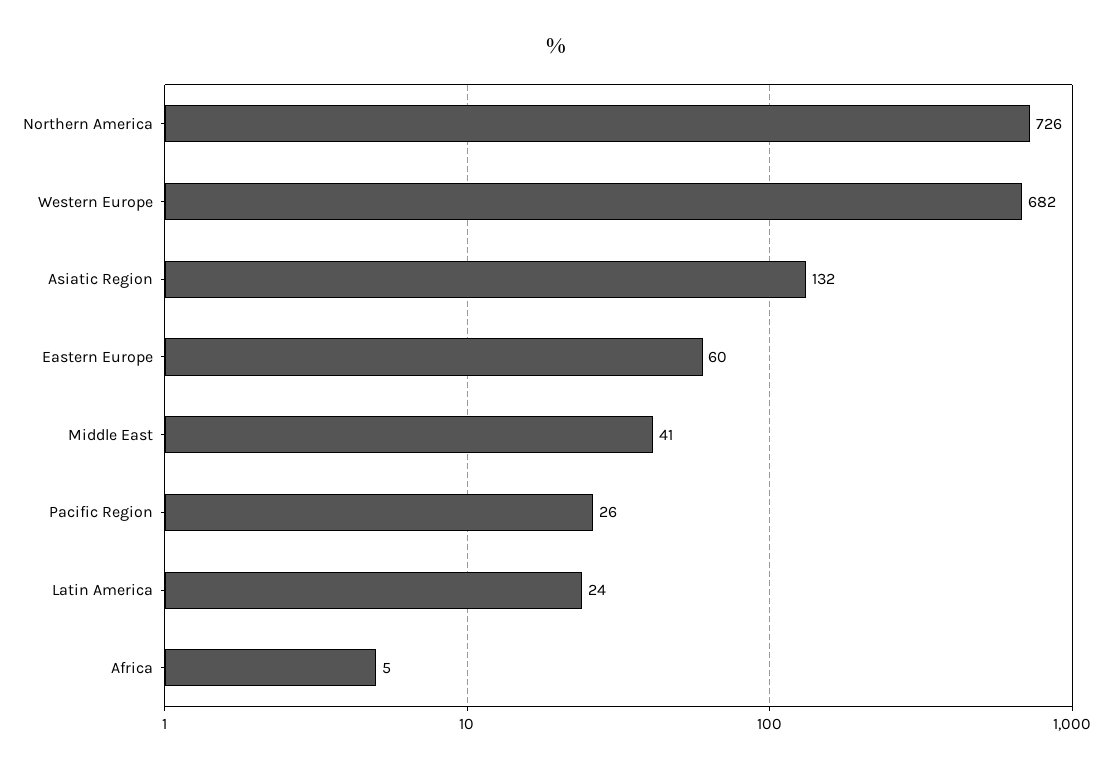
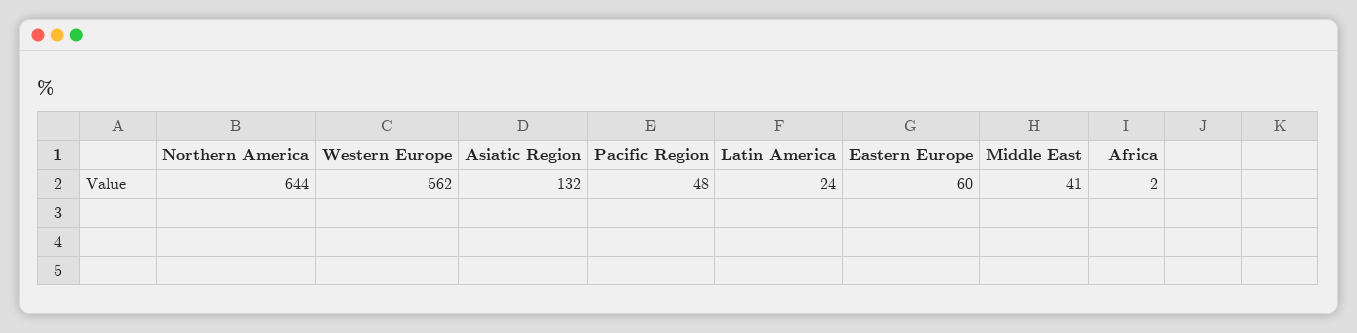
  {
-   "Northern America": 726,
+   "Northern America": 644,
-   "Western Europe": 682,
+   "Western Europe": 562,
    "Asiatic Region": 132,
    "Eastern Europe": 60,
    "Middle East": 41,
-   "Pacific Region": 26,
+   "Pacific Region": 48,
    "Latin America": 24,
-   "Africa": 5
+   "Africa": 2
  }

